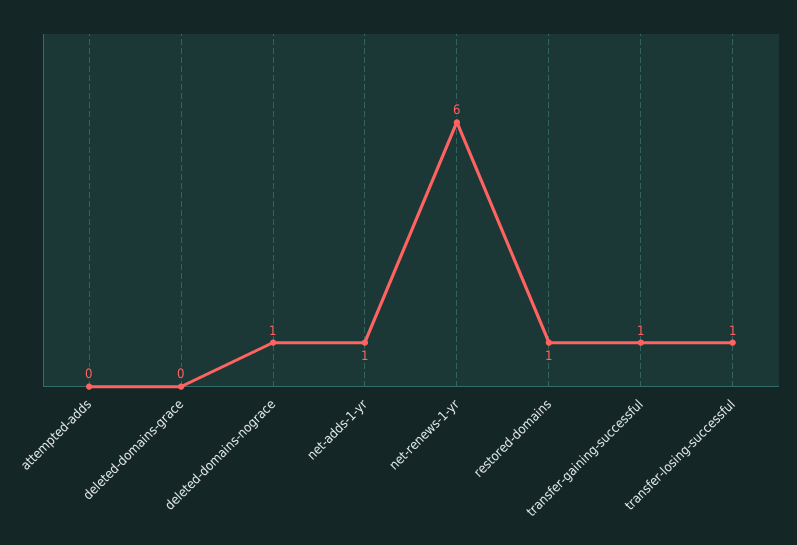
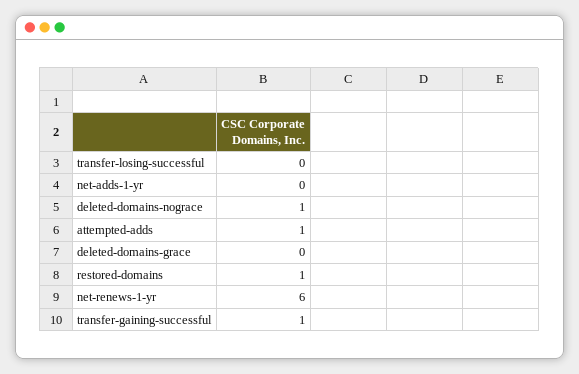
  {
-   "attempted-adds": 0,
+   "attempted-adds": 1,
    "deleted-domains-grace": 0,
    "deleted-domains-nograce": 1,
-   "net-adds-1-yr": 1,
+   "net-adds-1-yr": 0,
    "net-renews-1-yr": 6,
    "restored-domains": 1,
    "transfer-gaining-successful": 1,
-   "transfer-losing-successful": 1
+   "transfer-losing-successful": 0
  }

